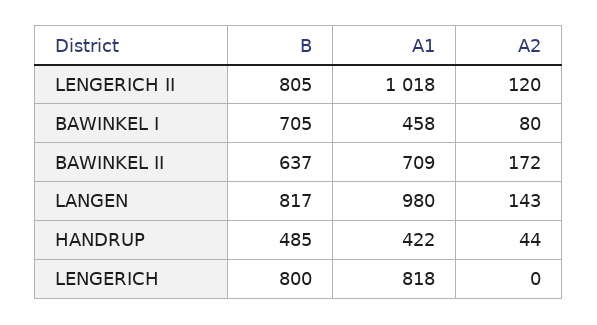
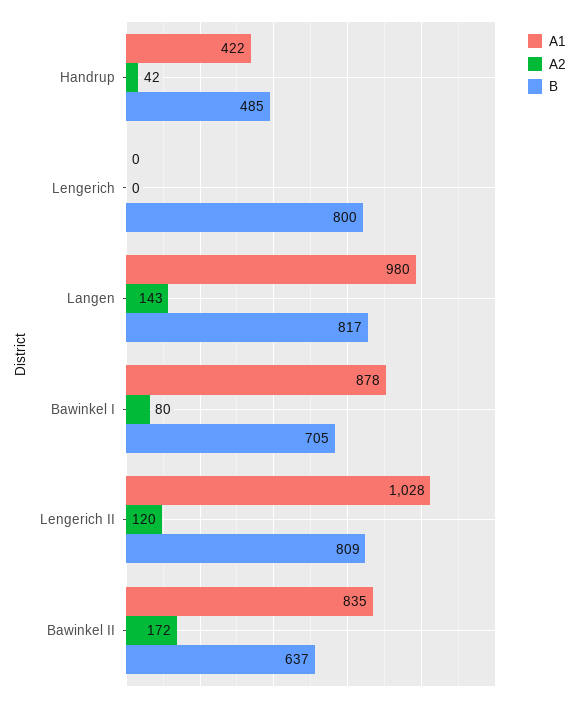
  {
    "B": {
-     "LENGERICH II": 805,
+     "LENGERICH II": 809,
      "BAWINKEL I": 705,
      "BAWINKEL II": 637,
      "LANGEN": 817,
      "HANDRUP": 485,
      "LENGERICH": 800
    },
    "A1": {
-     "LENGERICH II": 1018,
+     "LENGERICH II": 1028,
-     "BAWINKEL I": 458,
+     "BAWINKEL I": 878,
-     "BAWINKEL II": 709,
+     "BAWINKEL II": 835,
      "LANGEN": 980,
      "HANDRUP": 422,
-     "LENGERICH": 818
+     "LENGERICH": 0
    },
    "A2": {
      "LENGERICH II": 120,
      "BAWINKEL I": 80,
      "BAWINKEL II": 172,
      "LANGEN": 143,
-     "HANDRUP": 44,
+     "HANDRUP": 42,
      "LENGERICH": 0
    }
  }

